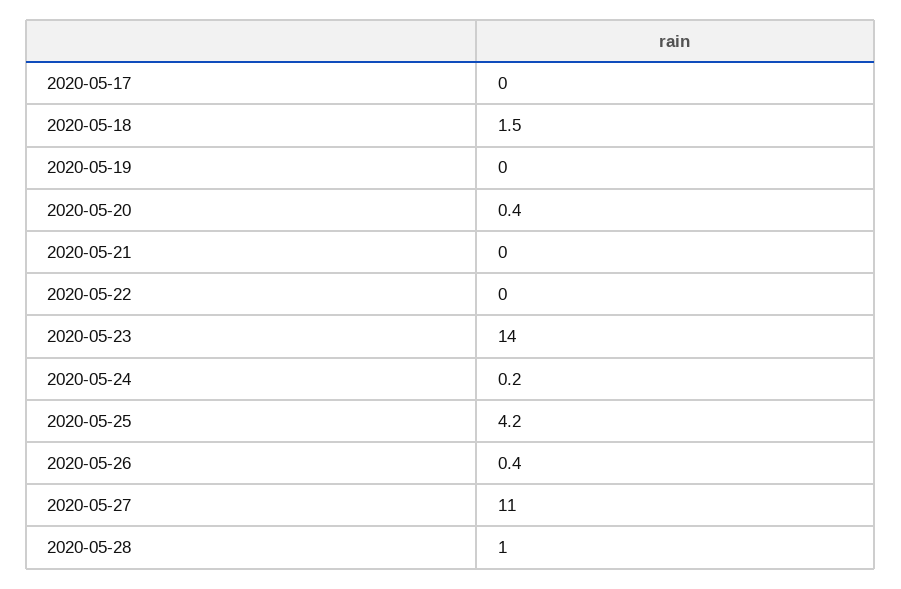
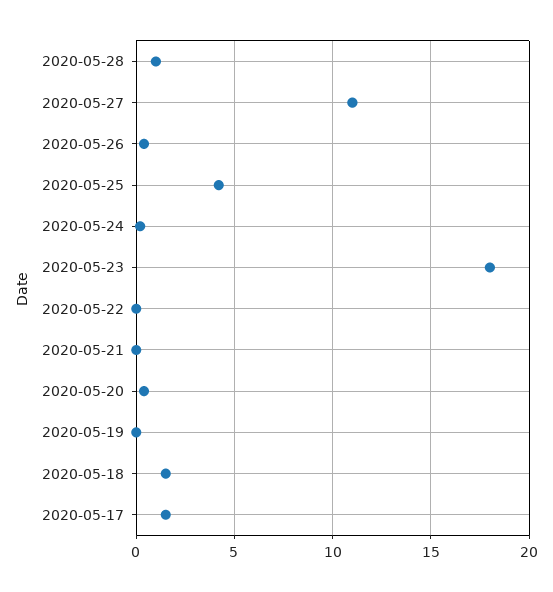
  {
-   "2020-05-17": 0,
+   "2020-05-17": 1.5,
    "2020-05-18": 1.5,
    "2020-05-19": 0,
    "2020-05-20": 0.4,
    "2020-05-21": 0,
    "2020-05-22": 0,
-   "2020-05-23": 14,
+   "2020-05-23": 18,
    "2020-05-24": 0.2,
    "2020-05-25": 4.2,
    "2020-05-26": 0.4,
    "2020-05-27": 11,
    "2020-05-28": 1
  }

